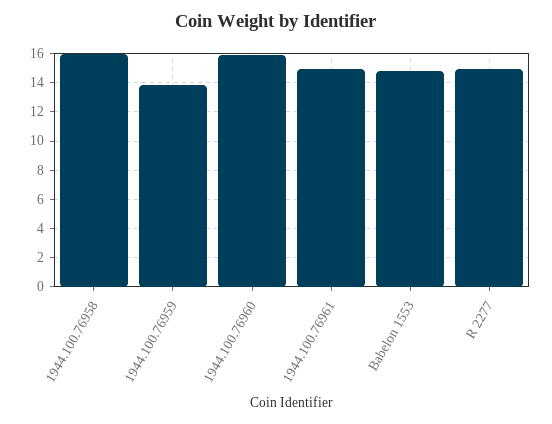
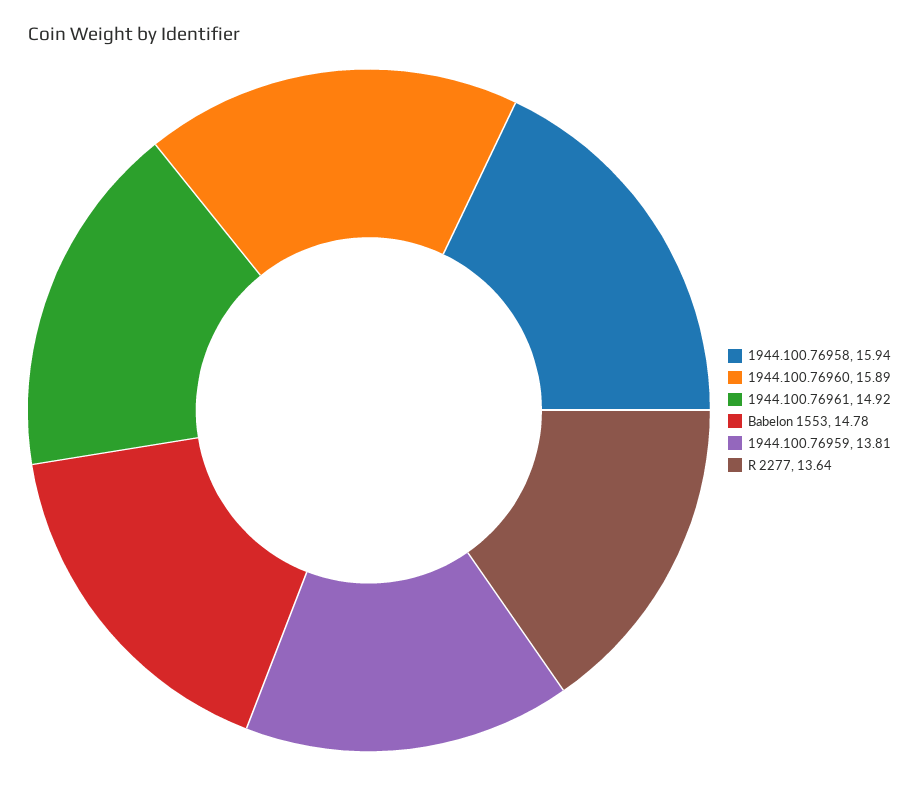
  {
    "1944.100.76958": 15.94,
    "1944.100.76959": 13.81,
    "1944.100.76960": 15.89,
    "1944.100.76961": 14.92,
    "Babelon 1553": 14.78,
-   "R 2277": 15
+   "R 2277": 13.64
  }

